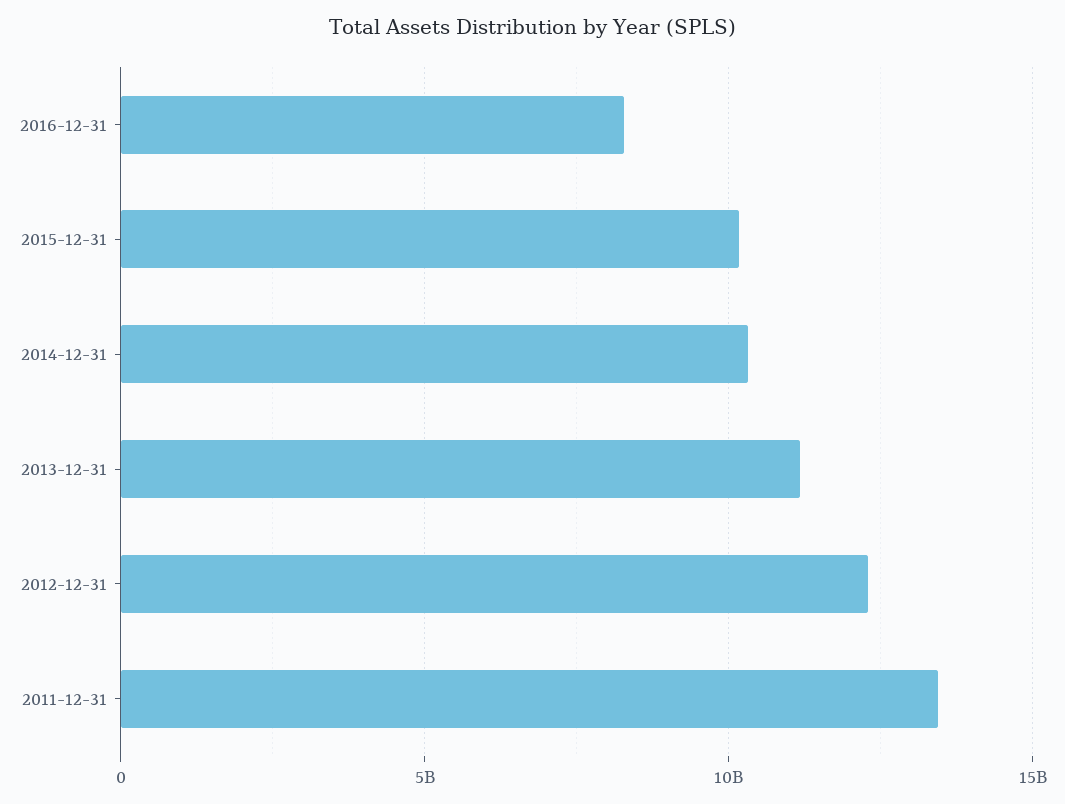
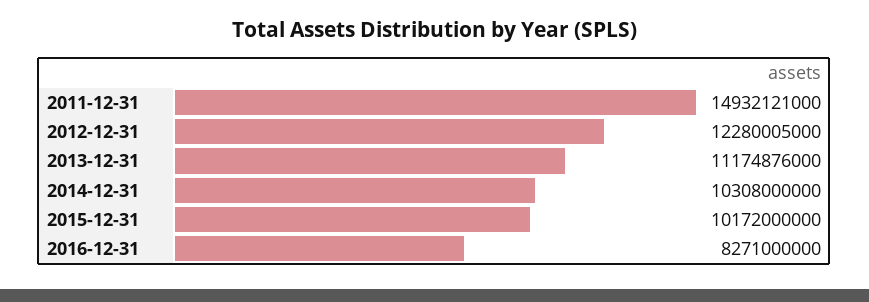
  {
    "2016-12-31": 8271000000,
    "2015-12-31": 10172000000,
    "2014-12-31": 10308000000,
    "2013-12-31": 11174876000,
    "2012-12-31": 12280005000,
-   "2011-12-31": 13500000000
+   "2011-12-31": 14932121000
  }

